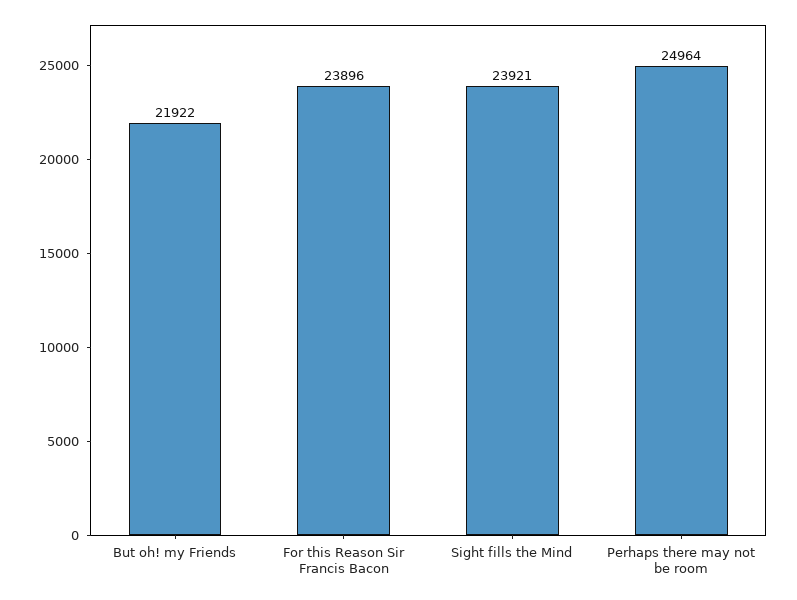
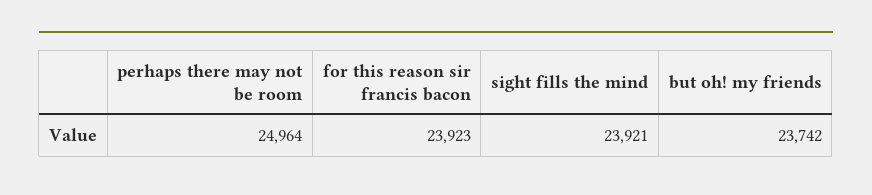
  {
-   "But oh! my Friends": 21922,
+   "But oh! my Friends": 23742,
-   "For this Reason Sir Francis Bacon": 23896,
+   "For this Reason Sir Francis Bacon": 23923,
    "Sight fills the Mind": 23921,
    "Perhaps there may not be room": 24964
  }

